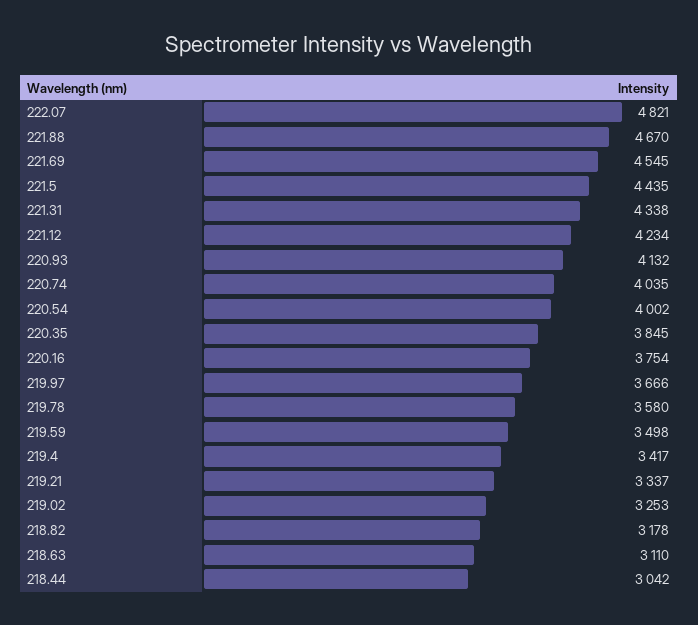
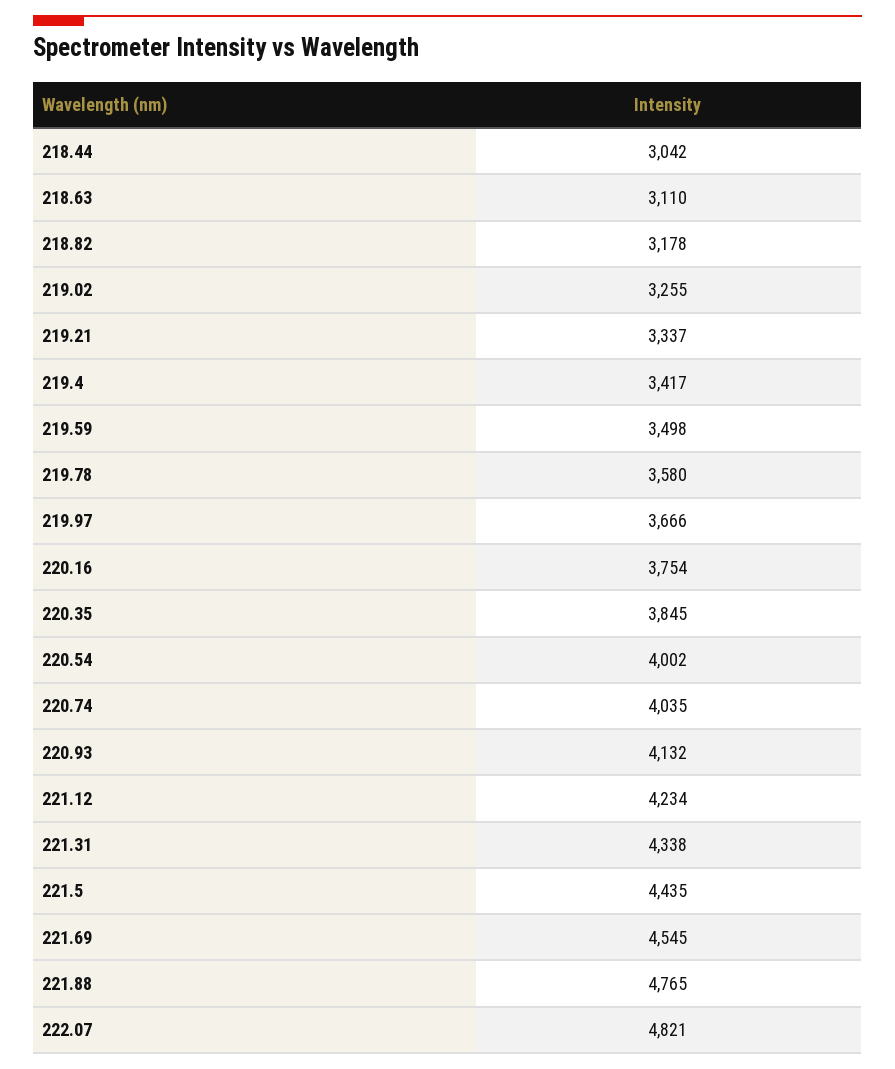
  {
    "222.07": 4821,
-   "221.88": 4670,
+   "221.88": 4765,
    "221.69": 4545,
    "221.5": 4435,
    "221.31": 4338,
    "221.12": 4234,
    "220.93": 4132,
    "220.74": 4035,
    "220.54": 4002,
    "220.35": 3845,
    "220.16": 3754,
    "219.97": 3666,
    "219.78": 3580,
    "219.59": 3498,
    "219.4": 3417,
    "219.21": 3337,
-   "219.02": 3253,
+   "219.02": 3255,
    "218.82": 3178,
    "218.63": 3110,
    "218.44": 3042
  }

